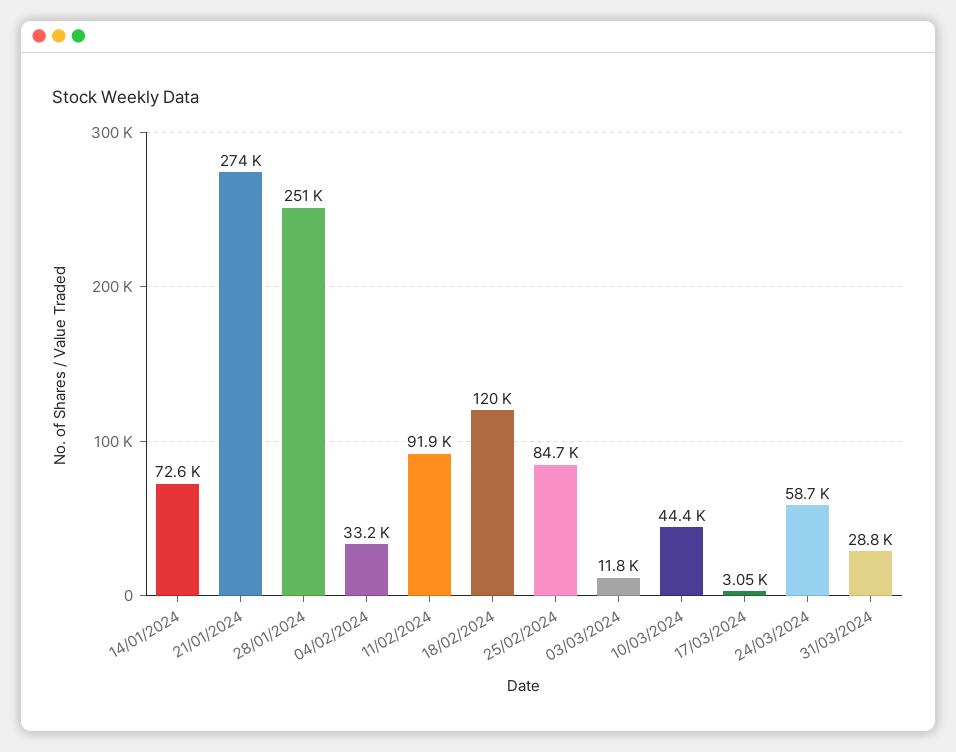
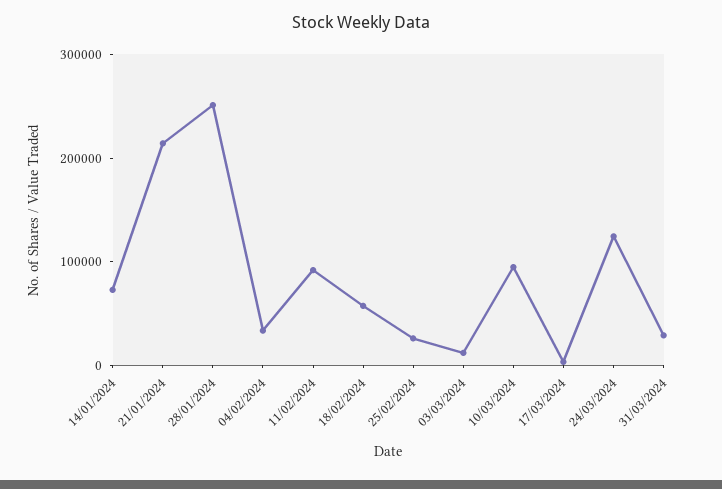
  {
    "14/01/2024": 72600,
-   "21/01/2024": 274000,
+   "21/01/2024": 220000,
    "28/01/2024": 251000,
    "04/02/2024": 33200,
    "11/02/2024": 91900,
-   "18/02/2024": 120000,
+   "18/02/2024": 60000,
-   "25/02/2024": 84700,
+   "25/02/2024": 20000,
    "03/03/2024": 11800,
-   "10/03/2024": 44400,
+   "10/03/2024": 100000,
    "17/03/2024": 3050,
-   "24/03/2024": 58700,
+   "24/03/2024": 120000,
    "31/03/2024": 28800
  }

